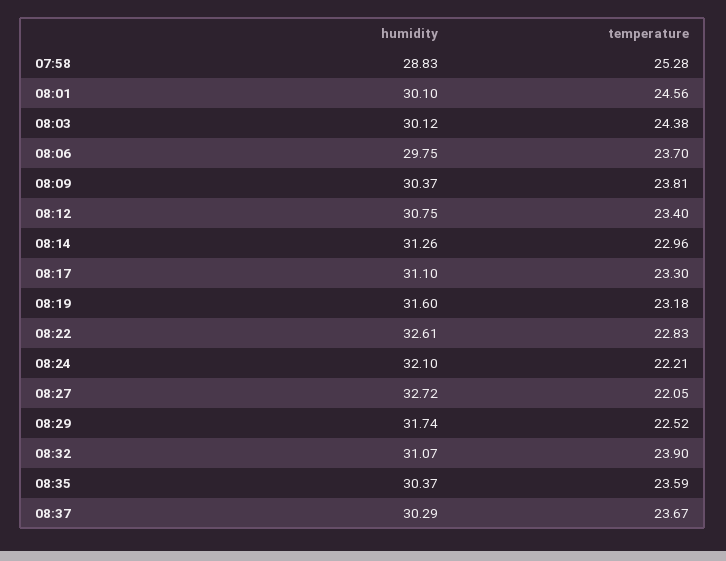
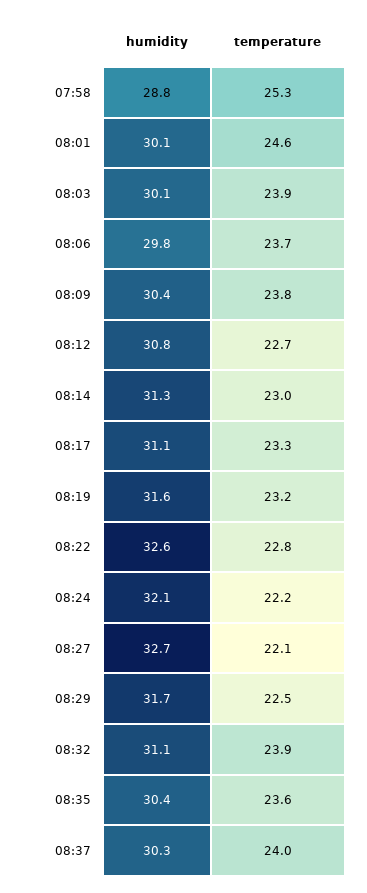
  {
    "humidity": {
      "07:58": 28.83,
      "08:01": 30.1,
      "08:03": 30.12,
      "08:06": 29.75,
      "08:09": 30.37,
      "08:12": 30.75,
      "08:14": 31.26,
      "08:17": 31.1,
      "08:19": 31.6,
      "08:22": 32.61,
      "08:24": 32.1,
      "08:27": 32.72,
      "08:29": 31.74,
      "08:32": 31.07,
      "08:35": 30.37,
      "08:37": 30.29
    },
    "temperature": {
      "07:58": 25.28,
      "08:01": 24.56,
-     "08:03": 24.38,
+     "08:03": 23.9,
      "08:06": 23.7,
      "08:09": 23.81,
-     "08:12": 23.4,
+     "08:12": 22.7,
      "08:14": 22.96,
      "08:17": 23.3,
      "08:19": 23.18,
      "08:22": 22.83,
      "08:24": 22.21,
      "08:27": 22.05,
      "08:29": 22.52,
      "08:32": 23.9,
      "08:35": 23.59,
-     "08:37": 23.67
+     "08:37": 24
    }
  }

